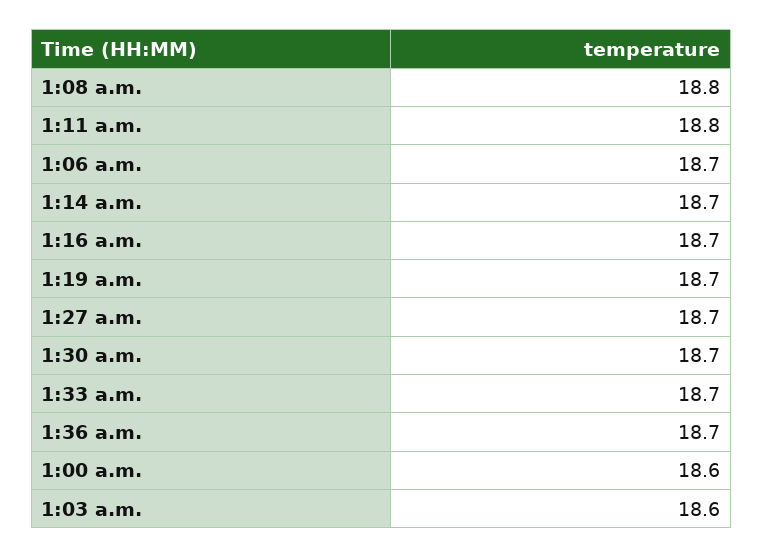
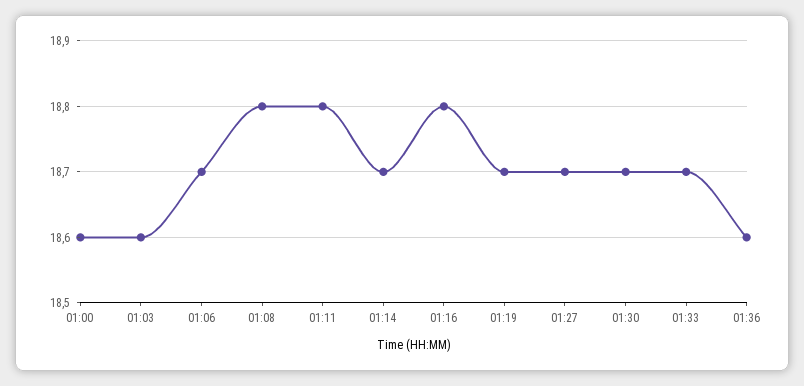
  {
    "1:08 a.m.": 18.8,
    "1:11 a.m.": 18.8,
    "1:06 a.m.": 18.7,
    "1:14 a.m.": 18.7,
-   "1:16 a.m.": 18.7,
+   "1:16 a.m.": 18.8,
    "1:19 a.m.": 18.7,
    "1:27 a.m.": 18.7,
    "1:30 a.m.": 18.7,
    "1:33 a.m.": 18.7,
-   "1:36 a.m.": 18.7,
+   "1:36 a.m.": 18.6,
    "1:00 a.m.": 18.6,
    "1:03 a.m.": 18.6
  }

